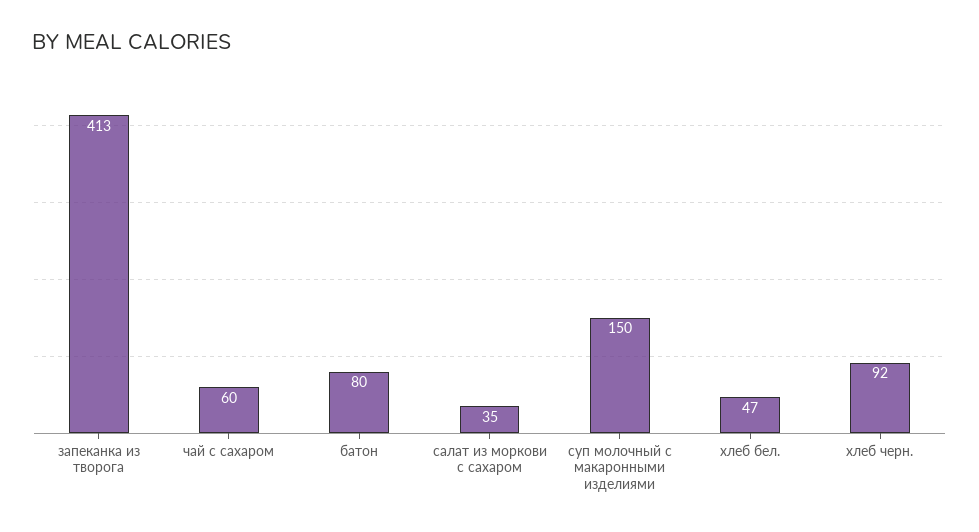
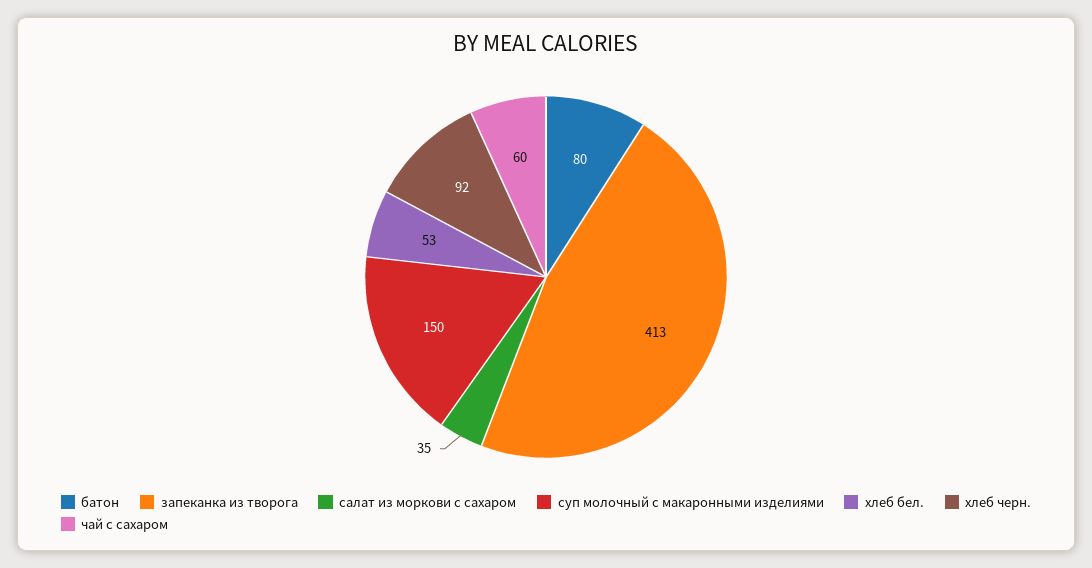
  {
    "запеканка из творога": 413,
    "чай с сахаром": 60,
    "батон": 80,
    "салат из моркови с сахаром": 35,
    "суп молочный с макаронными изделиями": 150,
-   "хлеб бел.": 47,
+   "хлеб бел.": 53,
    "хлеб черн.": 92
  }

